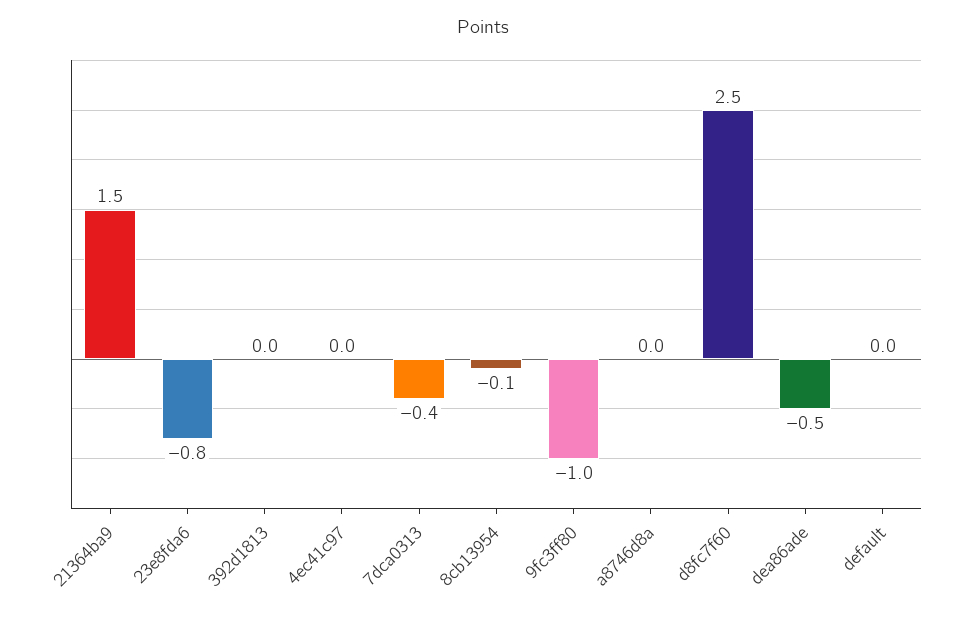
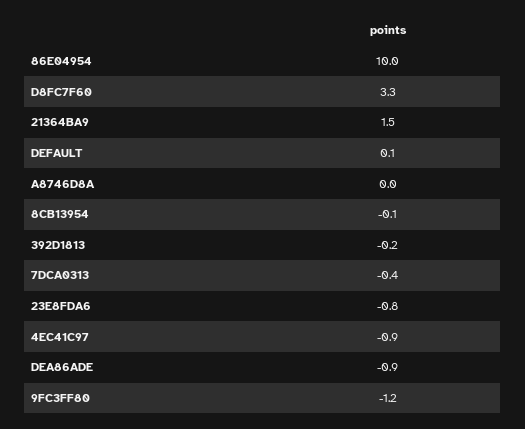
  {
    "21364ba9": 1.5,
    "23e8fda6": -0.8,
-   "392d1813": 0,
+   "392d1813": -0.2,
-   "4ec41c97": 0,
+   "4ec41c97": -0.9,
    "7dca0313": -0.4,
    "8cb13954": -0.1,
-   "9fc3ff80": -1,
+   "9fc3ff80": -1.2,
    "a8746d8a": 0,
-   "d8fc7f60": 2.5,
+   "d8fc7f60": 3.3,
-   "dea86ade": -0.5,
+   "dea86ade": -0.9,
-   "default": 0
+   "default": 0.1,
+   "86E04954": 10
  }

